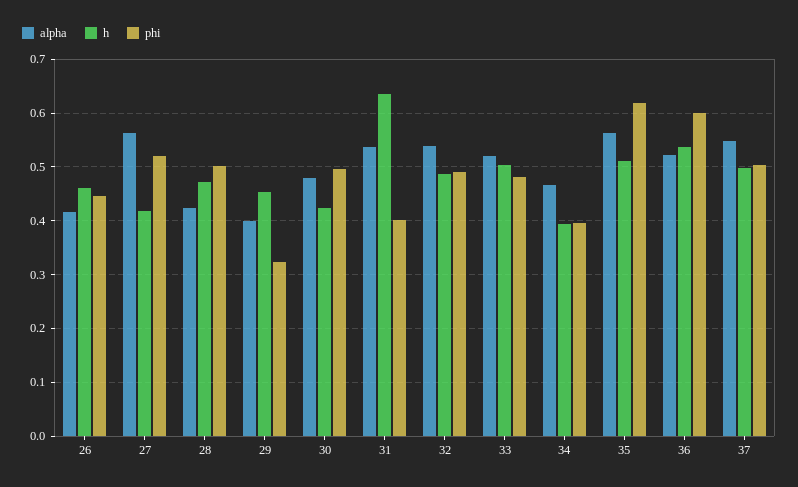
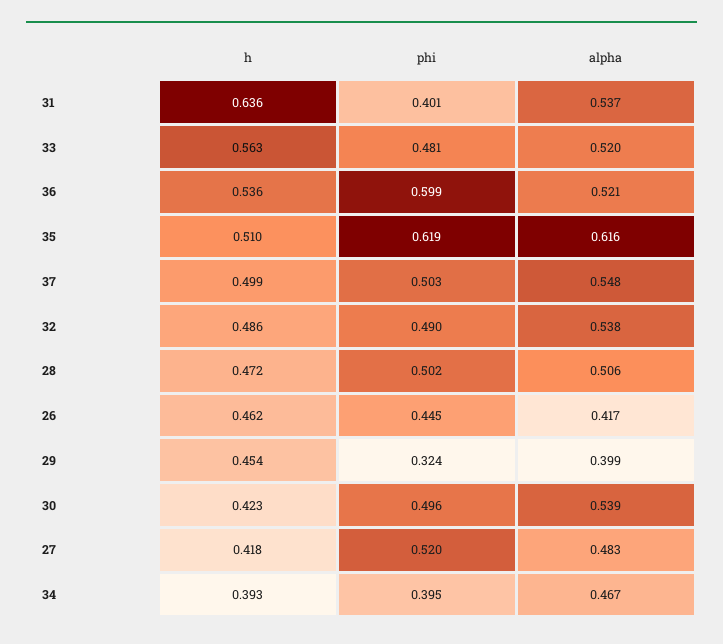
  {
    "alpha": {
      "26": 0.417,
-     "27": 0.56,
+     "27": 0.483,
-     "28": 0.42,
+     "28": 0.506,
      "29": 0.399,
-     "30": 0.48,
+     "30": 0.539,
      "31": 0.537,
      "32": 0.538,
      "33": 0.52,
      "34": 0.467,
-     "35": 0.56,
+     "35": 0.616,
      "36": 0.521,
      "37": 0.548
    },
    "h": {
      "26": 0.462,
      "27": 0.418,
      "28": 0.472,
      "29": 0.454,
      "30": 0.423,
      "31": 0.636,
      "32": 0.486,
-     "33": 0.5,
+     "33": 0.563,
      "34": 0.393,
      "35": 0.51,
      "36": 0.536,
      "37": 0.499
    },
    "phi": {
      "26": 0.445,
      "27": 0.52,
      "28": 0.502,
      "29": 0.324,
      "30": 0.496,
      "31": 0.401,
      "32": 0.49,
      "33": 0.481,
      "34": 0.395,
      "35": 0.619,
      "36": 0.599,
      "37": 0.503
    }
  }

